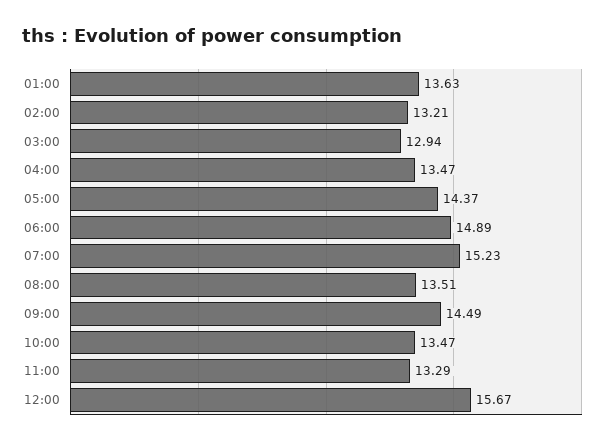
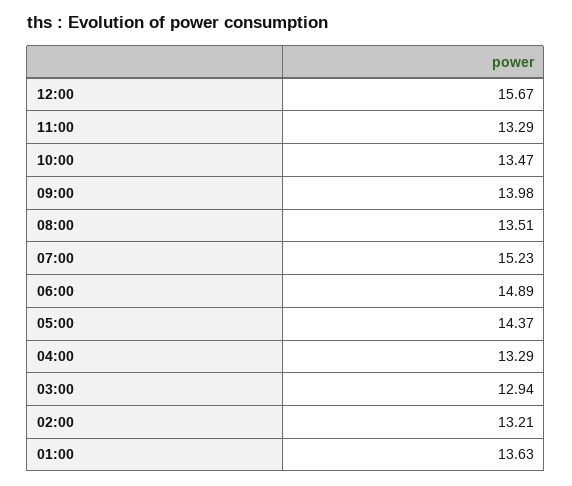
  {
    "01:00": 13.63,
    "02:00": 13.21,
    "03:00": 12.94,
-   "04:00": 13.47,
+   "04:00": 13.29,
    "05:00": 14.37,
    "06:00": 14.89,
    "07:00": 15.23,
    "08:00": 13.51,
-   "09:00": 14.49,
+   "09:00": 13.98,
    "10:00": 13.47,
    "11:00": 13.29,
    "12:00": 15.67
  }

